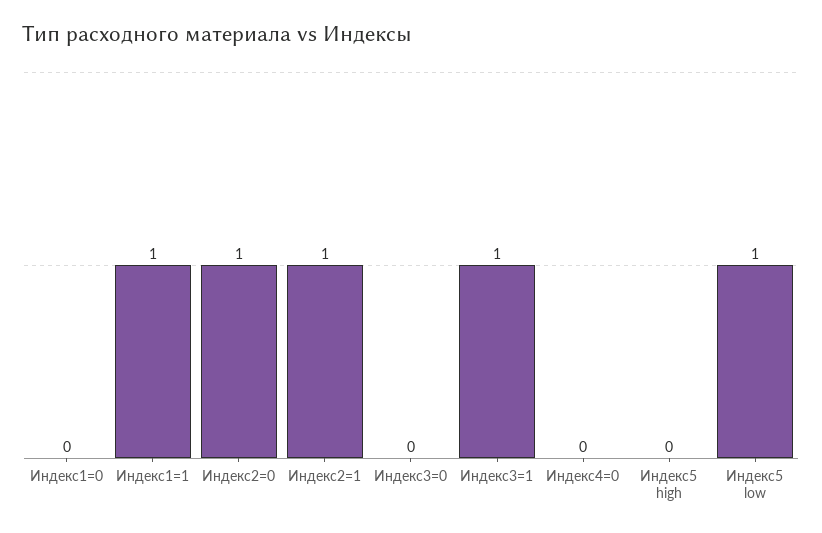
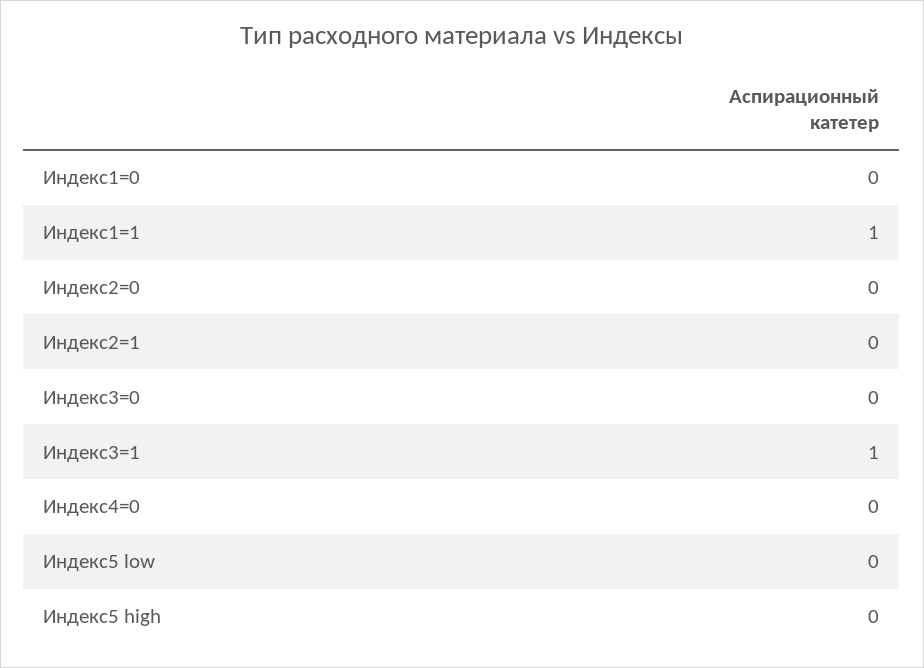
  {
    "Индекс1=0": 0,
    "Индекс1=1": 1,
-   "Индекс2=0": 1,
+   "Индекс2=0": 0,
-   "Индекс2=1": 1,
+   "Индекс2=1": 0,
    "Индекс3=0": 0,
    "Индекс3=1": 1,
    "Индекс4=0": 0,
    "Индекс5 high": 0,
-   "Индекс5 low": 1
+   "Индекс5 low": 0
  }

